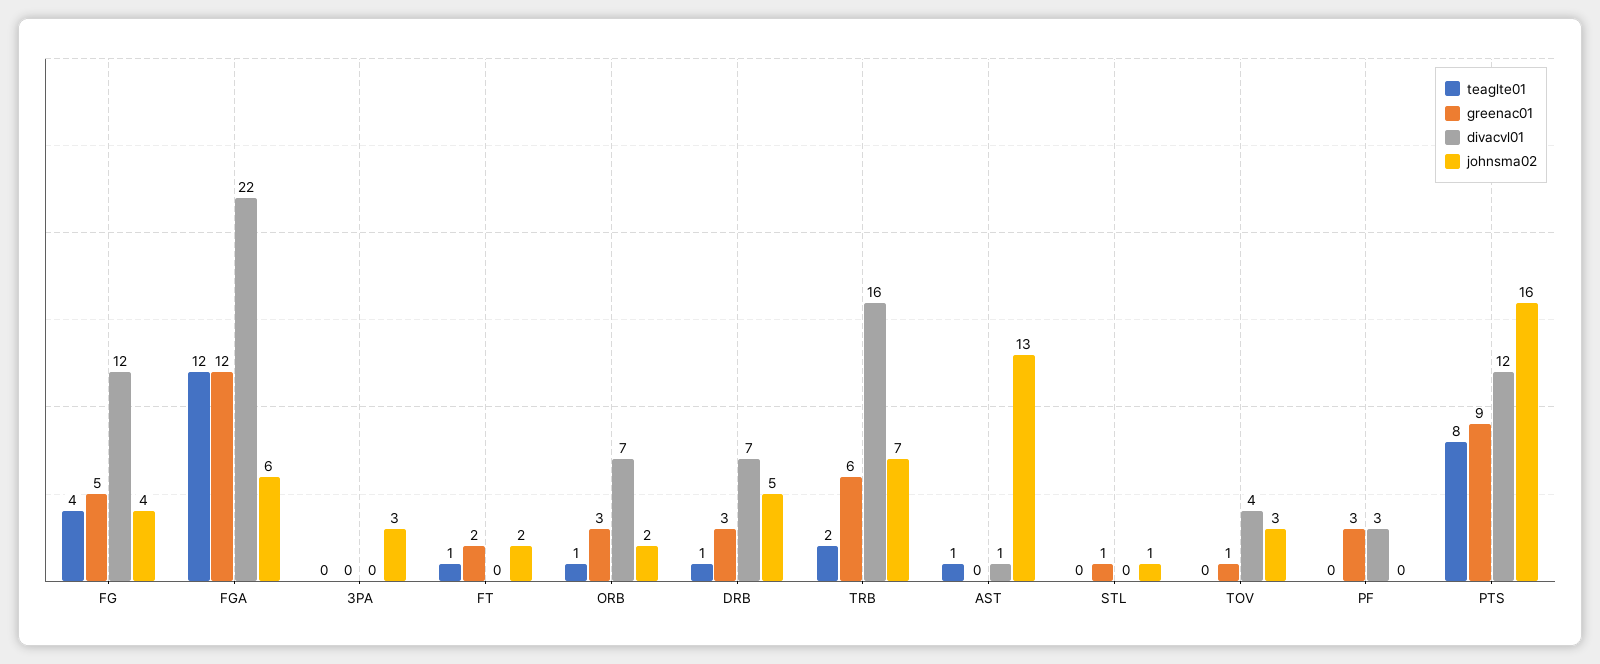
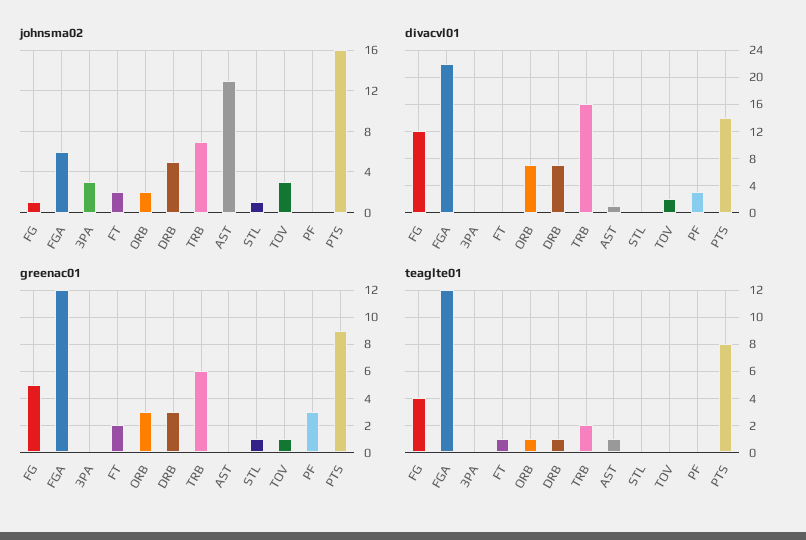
  {
    "teaglte01": {
      "FG": 4,
      "FGA": 12,
      "3PA": 0,
      "FT": 1,
      "ORB": 1,
      "DRB": 1,
      "TRB": 2,
      "AST": 1,
      "STL": 0,
      "TOV": 0,
      "PF": 0,
      "PTS": 8
    },
    "greenac01": {
      "FG": 5,
      "FGA": 12,
      "3PA": 0,
      "FT": 2,
      "ORB": 3,
      "DRB": 3,
      "TRB": 6,
      "AST": 0,
      "STL": 1,
      "TOV": 1,
      "PF": 3,
      "PTS": 9
    },
    "divacvl01": {
      "FG": 12,
      "FGA": 22,
      "3PA": 0,
      "FT": 0,
      "ORB": 7,
      "DRB": 7,
      "TRB": 16,
      "AST": 1,
      "STL": 0,
-     "TOV": 4,
+     "TOV": 2,
      "PF": 3,
-     "PTS": 12
+     "PTS": 14
    },
    "johnsma02": {
-     "FG": 4,
+     "FG": 1,
      "FGA": 6,
      "3PA": 3,
      "FT": 2,
      "ORB": 2,
      "DRB": 5,
      "TRB": 7,
      "AST": 13,
      "STL": 1,
      "TOV": 3,
      "PF": 0,
      "PTS": 16
    }
  }

